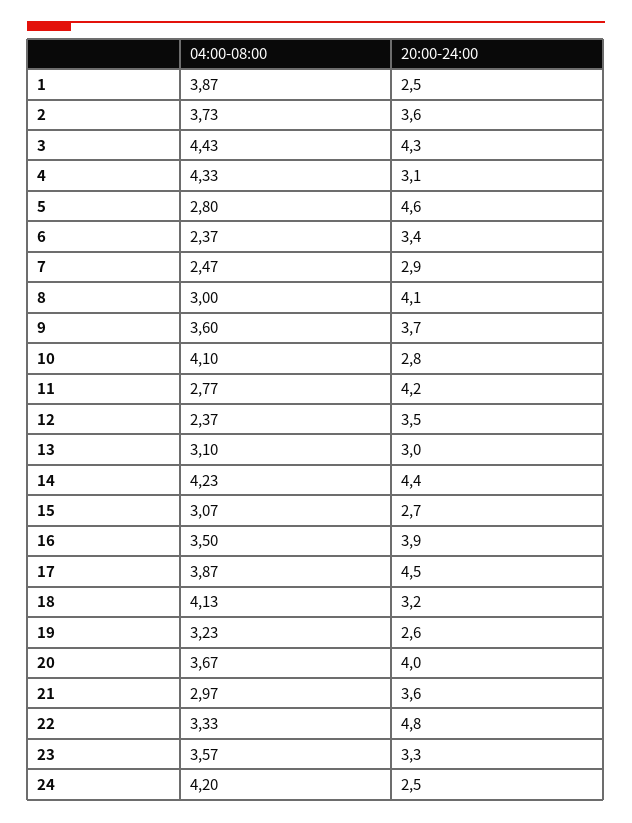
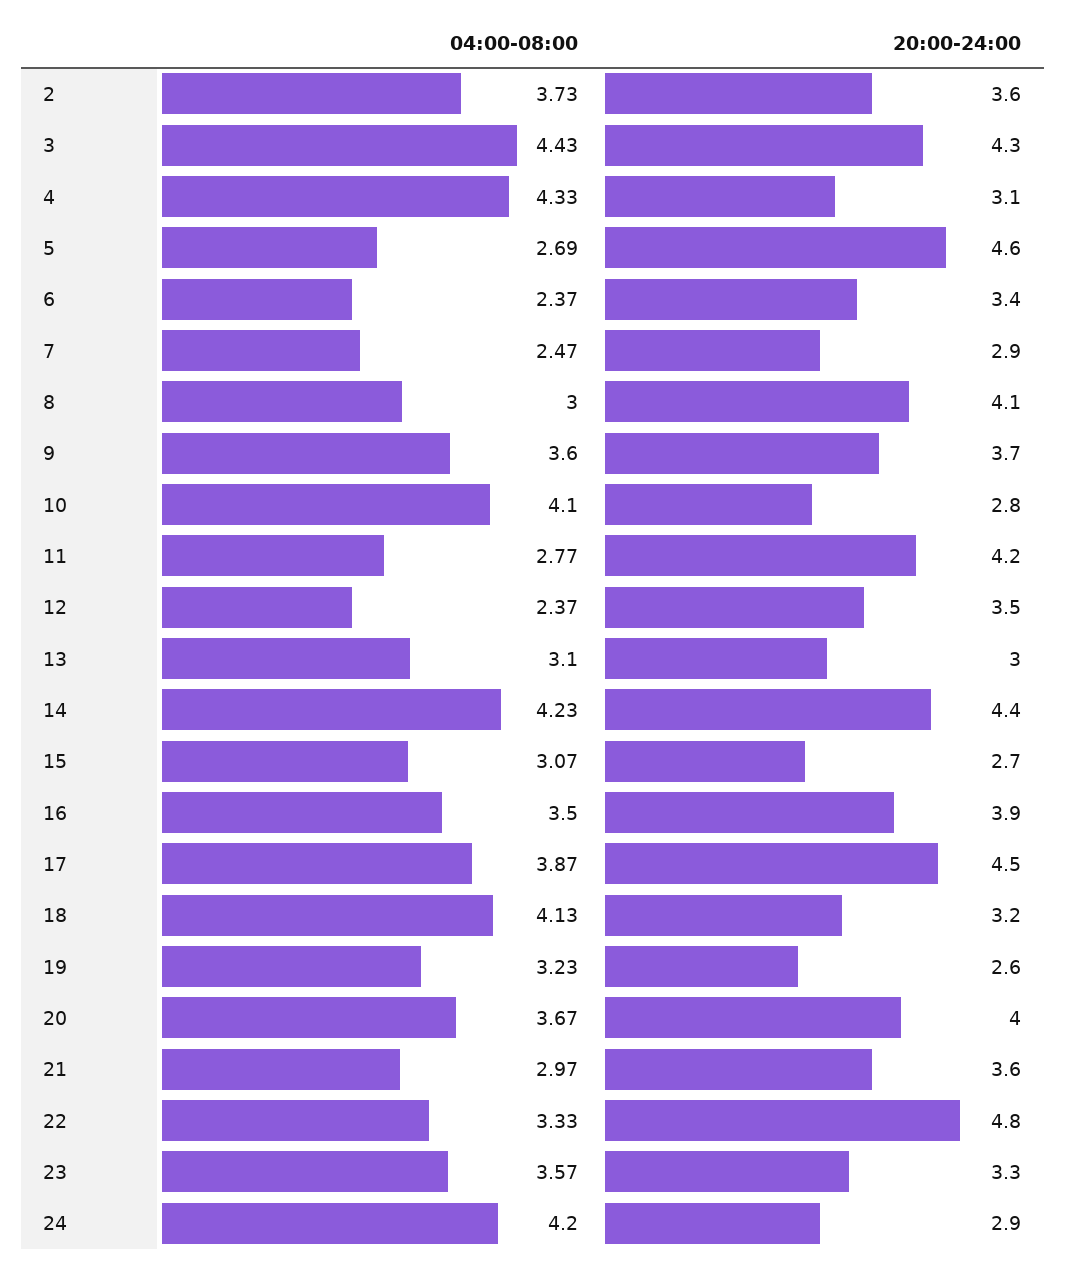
  {
    "04:00-08:00": {
-     "1": 3.87,
      "2": 3.73,
      "3": 4.43,
      "4": 4.33,
-     "5": 2.8,
+     "5": 2.69,
      "6": 2.37,
      "7": 2.47,
      "8": 3,
      "9": 3.6,
      "10": 4.1,
      "11": 2.77,
      "12": 2.37,
      "13": 3.1,
      "14": 4.23,
      "15": 3.07,
      "16": 3.5,
      "17": 3.87,
      "18": 4.13,
      "19": 3.23,
      "20": 3.67,
      "21": 2.97,
      "22": 3.33,
      "23": 3.57,
      "24": 4.2
    },
    "20:00-24:00": {
-     "1": 2.5,
      "2": 3.6,
      "3": 4.3,
      "4": 3.1,
      "5": 4.6,
      "6": 3.4,
      "7": 2.9,
      "8": 4.1,
      "9": 3.7,
      "10": 2.8,
      "11": 4.2,
      "12": 3.5,
      "13": 3,
      "14": 4.4,
      "15": 2.7,
      "16": 3.9,
      "17": 4.5,
      "18": 3.2,
      "19": 2.6,
      "20": 4,
      "21": 3.6,
      "22": 4.8,
      "23": 3.3,
-     "24": 2.5
+     "24": 2.9
    }
  }

